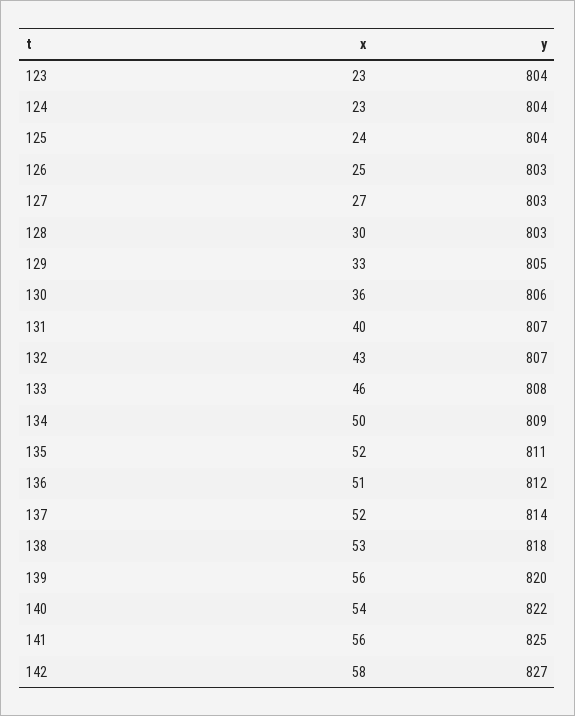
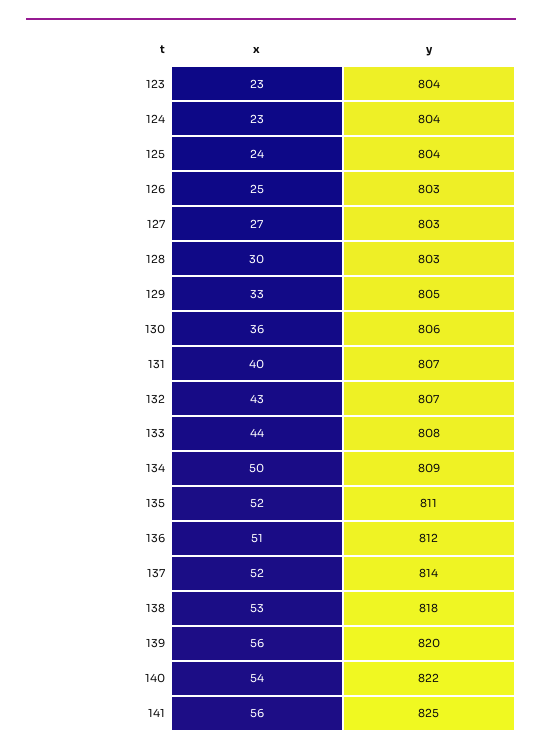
  {
    "x": {
      "123": 23,
      "124": 23,
      "125": 24,
      "126": 25,
      "127": 27,
      "128": 30,
      "129": 33,
      "130": 36,
      "131": 40,
      "132": 43,
-     "133": 46,
+     "133": 44,
      "134": 50,
      "135": 52,
      "136": 51,
      "137": 52,
      "138": 53,
      "139": 56,
      "140": 54,
-     "141": 56,
+     "141": 56
-     "142": 58
    },
    "y": {
      "123": 804,
      "124": 804,
      "125": 804,
      "126": 803,
      "127": 803,
      "128": 803,
      "129": 805,
      "130": 806,
      "131": 807,
      "132": 807,
      "133": 808,
      "134": 809,
      "135": 811,
      "136": 812,
      "137": 814,
      "138": 818,
      "139": 820,
      "140": 822,
-     "141": 825,
+     "141": 825
-     "142": 827
    }
  }

